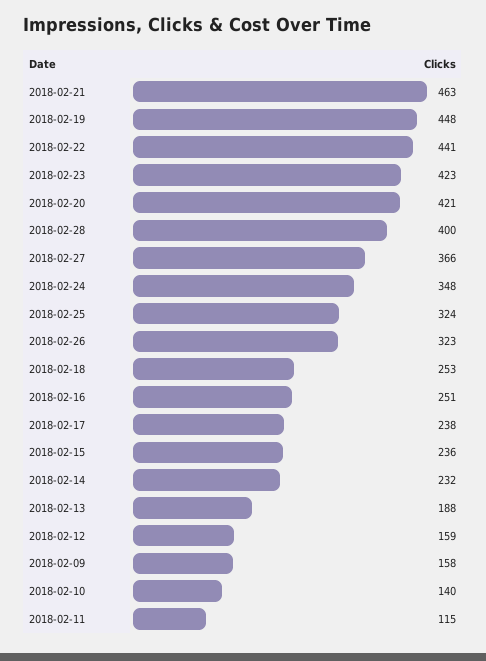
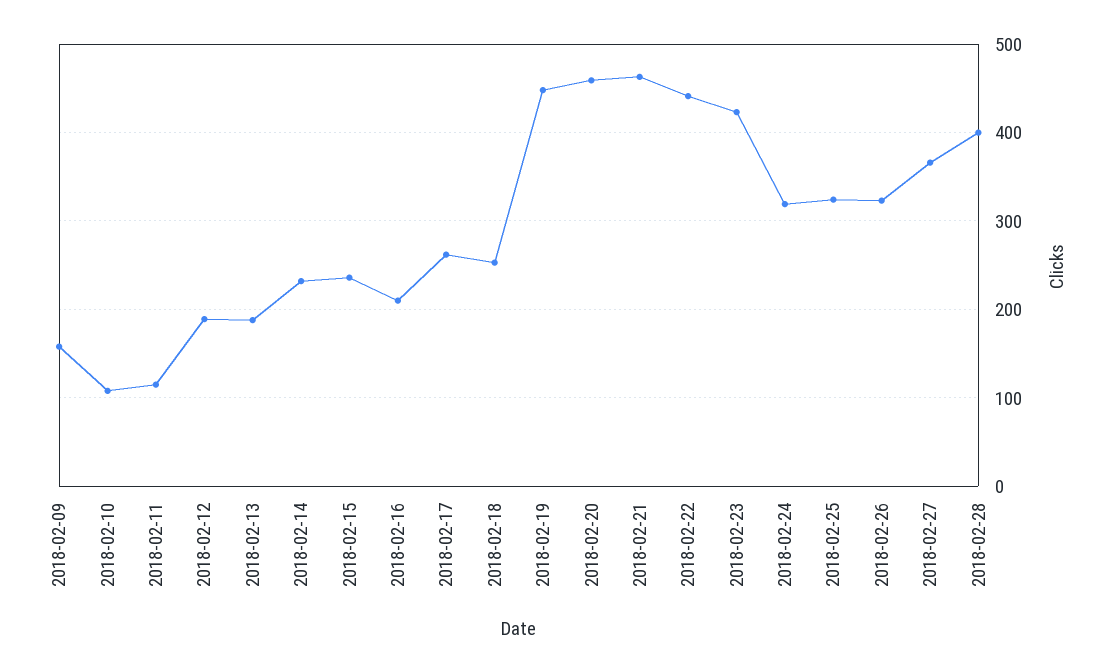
  {
    "2018-02-21": 463,
    "2018-02-19": 448,
    "2018-02-22": 441,
    "2018-02-23": 423,
-   "2018-02-20": 421,
+   "2018-02-20": 460,
    "2018-02-28": 400,
    "2018-02-27": 366,
-   "2018-02-24": 348,
+   "2018-02-24": 320,
    "2018-02-25": 324,
    "2018-02-26": 323,
    "2018-02-18": 253,
-   "2018-02-16": 251,
+   "2018-02-16": 210,
-   "2018-02-17": 238,
+   "2018-02-17": 260,
    "2018-02-15": 236,
    "2018-02-14": 232,
    "2018-02-13": 188,
-   "2018-02-12": 159,
+   "2018-02-12": 190,
    "2018-02-09": 158,
-   "2018-02-10": 140,
+   "2018-02-10": 110,
    "2018-02-11": 115
  }

